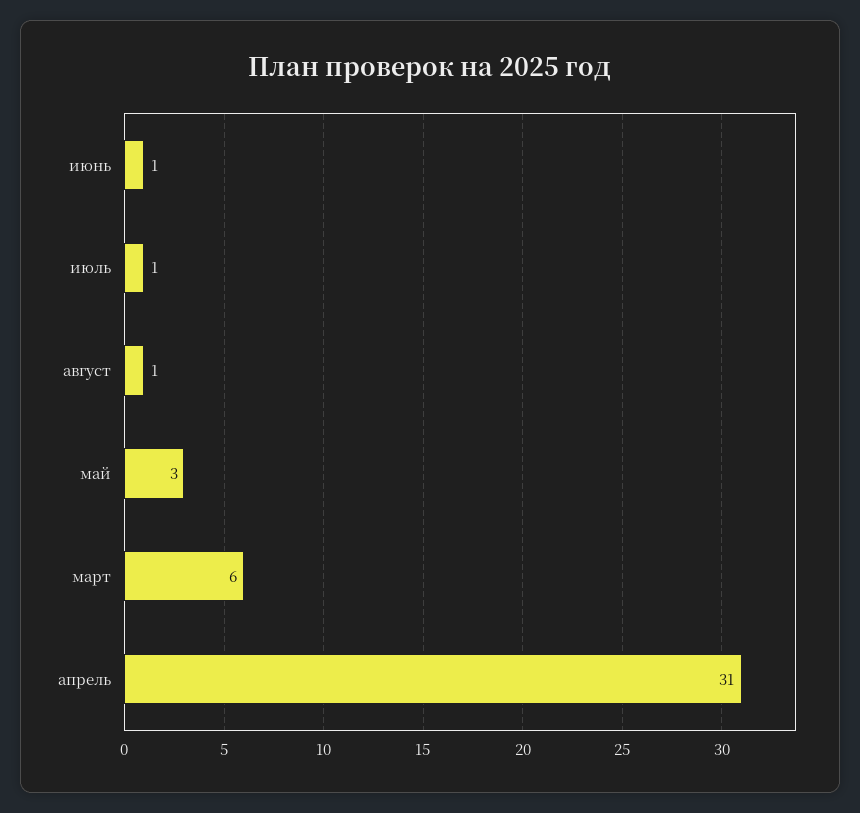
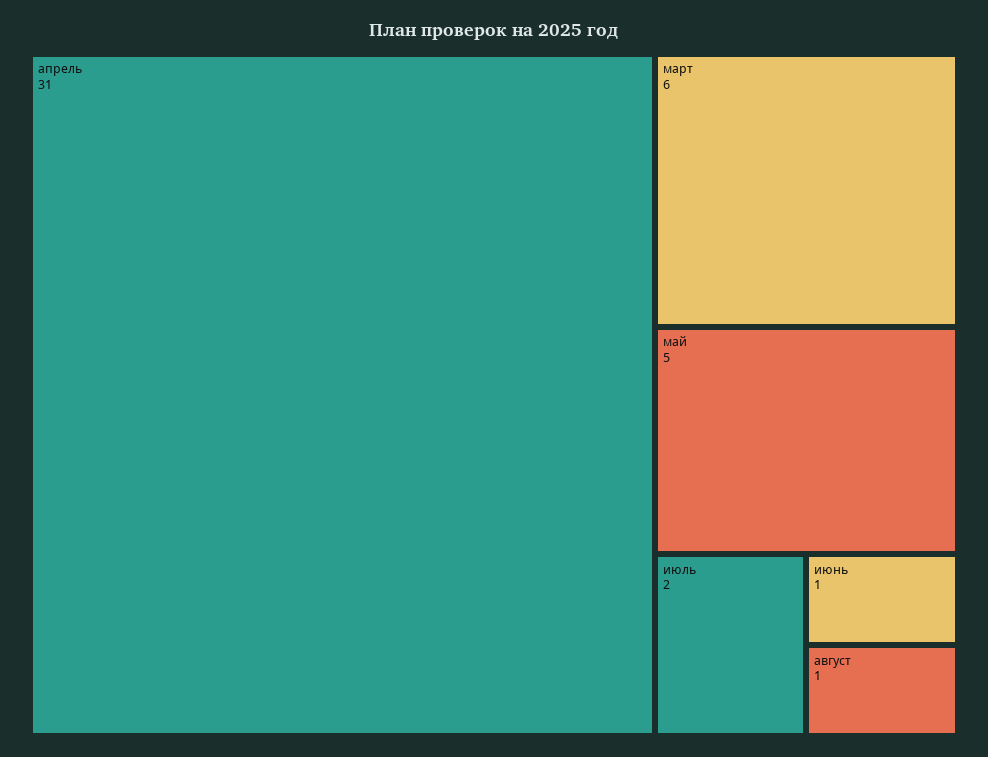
  {
    "июнь": 1,
-   "июль": 1,
+   "июль": 2,
    "август": 1,
-   "май": 3,
+   "май": 5,
    "март": 6,
    "апрель": 31
  }

